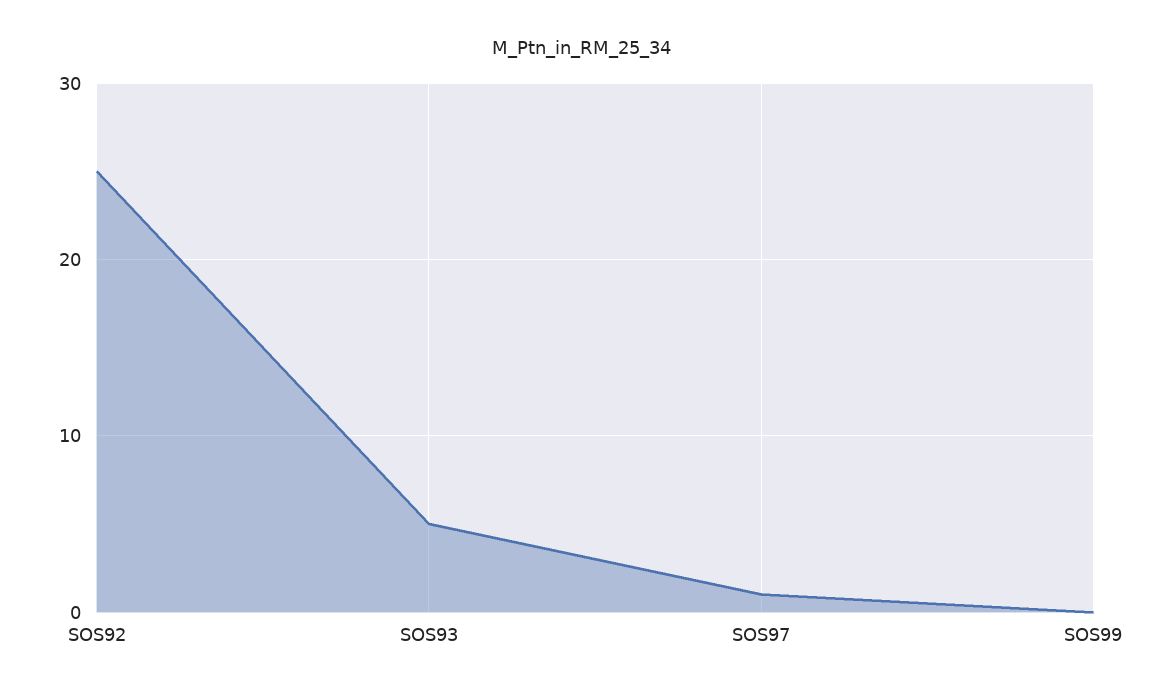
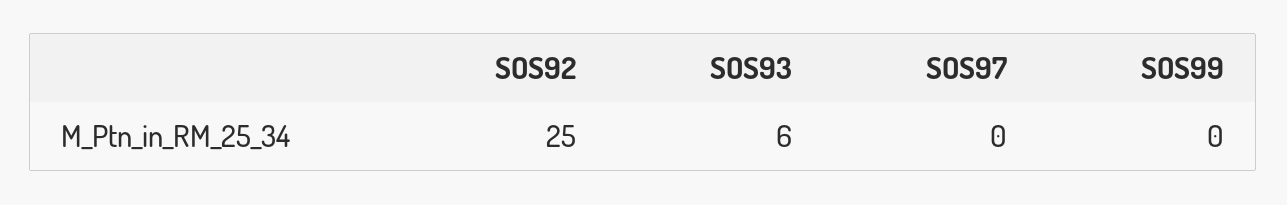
  {
    "SOS92": 25,
-   "SOS93": 5,
+   "SOS93": 6,
-   "SOS97": 1,
+   "SOS97": 0,
    "SOS99": 0
  }

